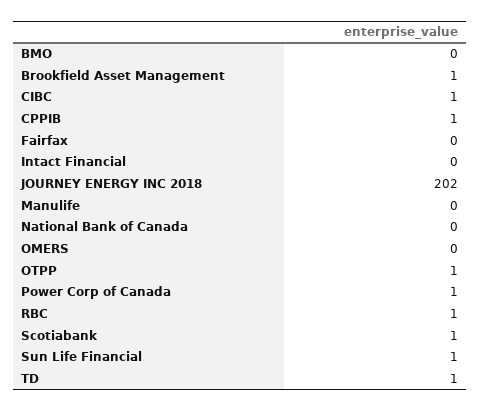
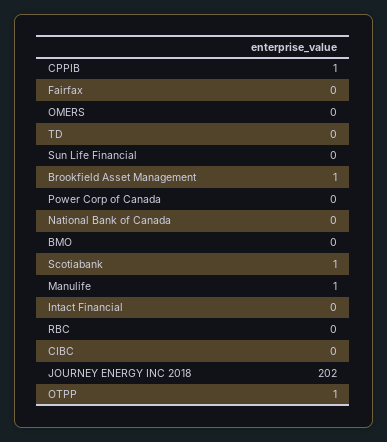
  {
    "BMO": 0,
    "Brookfield Asset Management": 1,
-   "CIBC": 1,
+   "CIBC": 0,
    "CPPIB": 1,
    "Fairfax": 0,
    "Intact Financial": 0,
    "JOURNEY ENERGY INC 2018": 202,
-   "Manulife": 0,
+   "Manulife": 1,
    "National Bank of Canada": 0,
    "OMERS": 0,
    "OTPP": 1,
-   "Power Corp of Canada": 1,
+   "Power Corp of Canada": 0,
-   "RBC": 1,
+   "RBC": 0,
    "Scotiabank": 1,
-   "Sun Life Financial": 1,
+   "Sun Life Financial": 0,
-   "TD": 1
+   "TD": 0
  }

